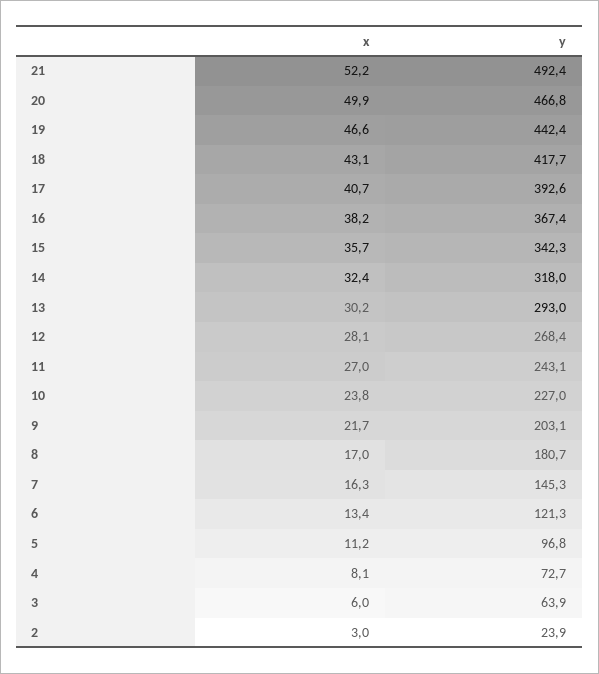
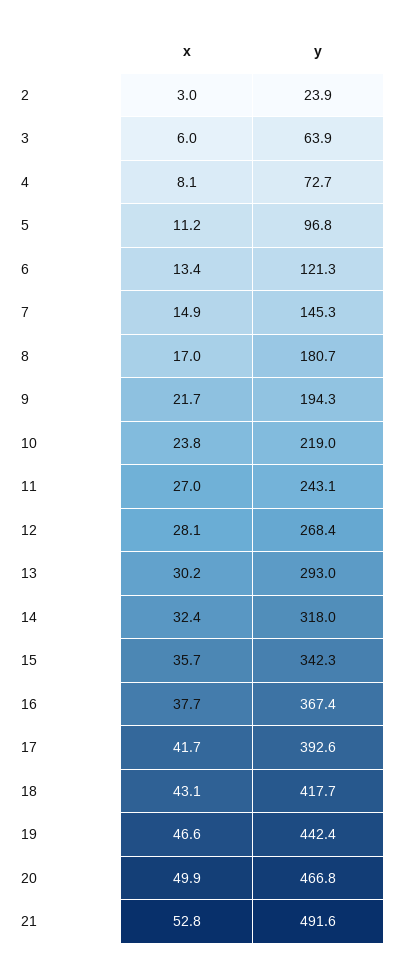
  {
    "x": {
-     "21": 52.2,
+     "21": 52.8,
      "20": 49.9,
      "19": 46.6,
      "18": 43.1,
-     "17": 40.7,
+     "17": 41.7,
-     "16": 38.2,
+     "16": 37.7,
      "15": 35.7,
      "14": 32.4,
      "13": 30.2,
      "12": 28.1,
      "11": 27,
      "10": 23.8,
      "9": 21.7,
      "8": 17,
-     "7": 16.3,
+     "7": 14.9,
      "6": 13.4,
      "5": 11.2,
      "4": 8.1,
      "3": 6,
      "2": 3
    },
    "y": {
-     "21": 492.4,
+     "21": 491.6,
      "20": 466.8,
      "19": 442.4,
      "18": 417.7,
      "17": 392.6,
      "16": 367.4,
      "15": 342.3,
      "14": 318,
      "13": 293,
      "12": 268.4,
      "11": 243.1,
-     "10": 227,
+     "10": 219,
-     "9": 203.1,
+     "9": 194.3,
      "8": 180.7,
      "7": 145.3,
      "6": 121.3,
      "5": 96.8,
      "4": 72.7,
      "3": 63.9,
      "2": 23.9
    }
  }

